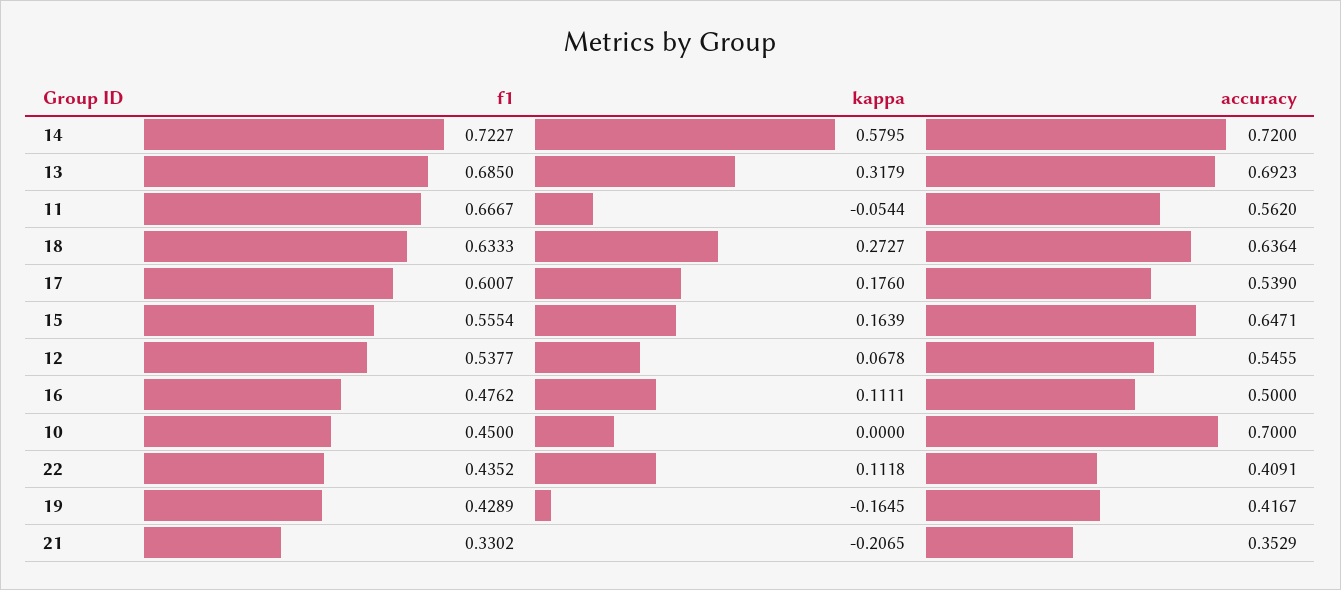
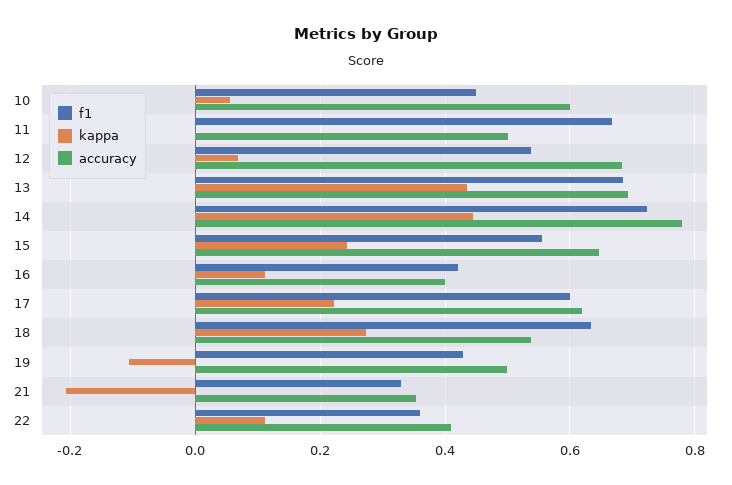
  {
    "f1": {
      "14": 0.7227,
      "13": 0.685,
      "11": 0.6667,
      "18": 0.6333,
      "17": 0.6007,
      "15": 0.5554,
      "12": 0.5377,
-     "16": 0.4762,
+     "16": 0.42,
      "10": 0.45,
-     "22": 0.4352,
+     "22": 0.36,
      "19": 0.4289,
      "21": 0.3302
    },
    "kappa": {
-     "14": 0.5795,
+     "14": 0.44,
-     "13": 0.3179,
+     "13": 0.44,
-     "11": -0.0544,
+     "11": 0,
      "18": 0.2727,
-     "17": 0.176,
+     "17": 0.22,
-     "15": 0.1639,
+     "15": 0.24,
      "12": 0.0678,
      "16": 0.1111,
-     "10": 0,
+     "10": 0.06,
      "22": 0.1118,
-     "19": -0.1645,
+     "19": -0.1,
      "21": -0.2065
    },
    "accuracy": {
-     "14": 0.72,
+     "14": 0.78,
      "13": 0.6923,
-     "11": 0.562,
+     "11": 0.5,
-     "18": 0.6364,
+     "18": 0.54,
-     "17": 0.539,
+     "17": 0.62,
      "15": 0.6471,
-     "12": 0.5455,
+     "12": 0.68,
-     "16": 0.5,
+     "16": 0.4,
-     "10": 0.7,
+     "10": 0.6,
      "22": 0.4091,
-     "19": 0.4167,
+     "19": 0.5,
      "21": 0.3529
    }
  }

